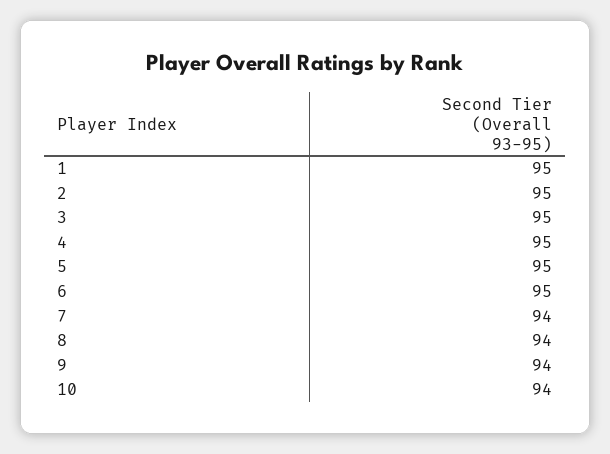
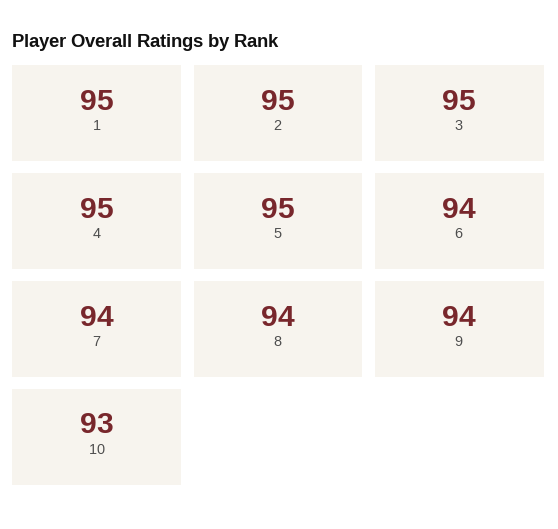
  {
    "1": 95,
    "2": 95,
    "3": 95,
    "4": 95,
    "5": 95,
-   "6": 95,
+   "6": 94,
    "7": 94,
    "8": 94,
    "9": 94,
-   "10": 94
+   "10": 93
  }

